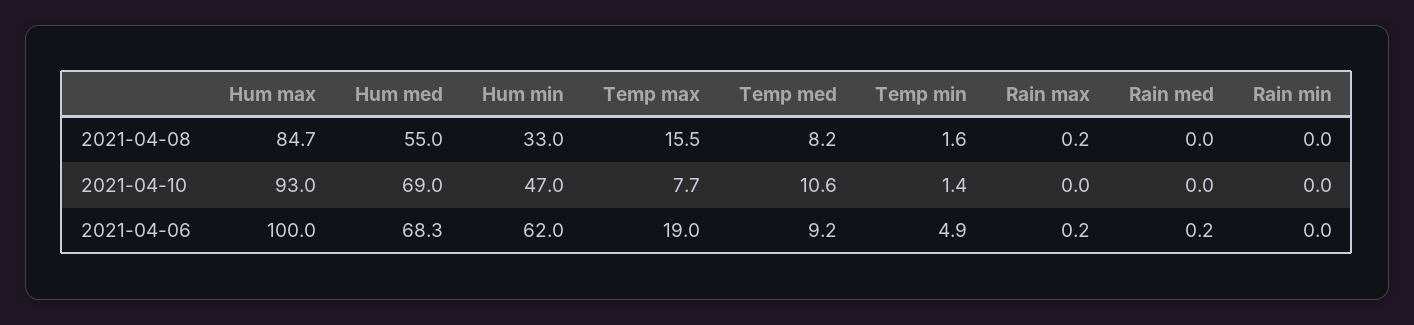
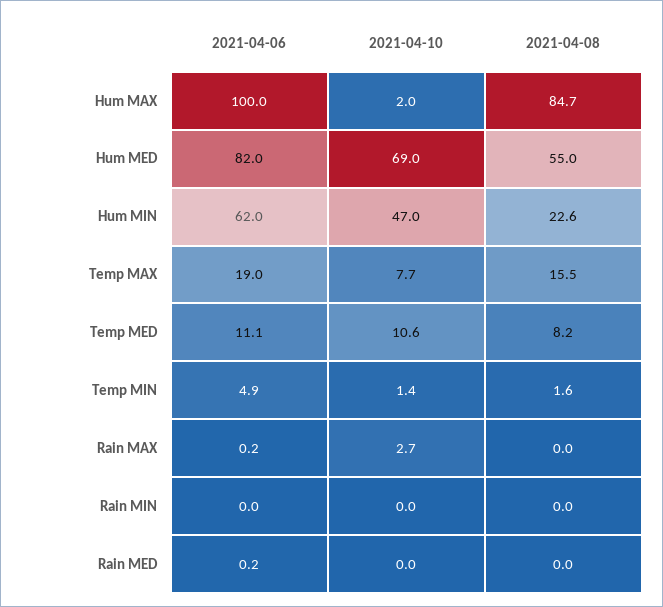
  {
    "Hum max": {
      "2021-04-08": 84.7,
-     "2021-04-10": 93,
+     "2021-04-10": 2,
      "2021-04-06": 100
    },
    "Hum med": {
      "2021-04-08": 55,
      "2021-04-10": 69,
-     "2021-04-06": 68.3
+     "2021-04-06": 82
    },
    "Hum min": {
-     "2021-04-08": 33,
+     "2021-04-08": 22.6,
      "2021-04-10": 47,
      "2021-04-06": 62
    },
    "Temp max": {
      "2021-04-08": 15.5,
      "2021-04-10": 7.7,
      "2021-04-06": 19
    },
    "Temp med": {
      "2021-04-08": 8.2,
      "2021-04-10": 10.6,
-     "2021-04-06": 9.2
+     "2021-04-06": 11.1
    },
    "Temp min": {
      "2021-04-08": 1.6,
      "2021-04-10": 1.4,
      "2021-04-06": 4.9
    },
    "Rain max": {
-     "2021-04-08": 0.2,
+     "2021-04-08": 0,
-     "2021-04-10": 0,
+     "2021-04-10": 2.7,
      "2021-04-06": 0.2
    },
    "Rain med": {
      "2021-04-08": 0,
      "2021-04-10": 0,
      "2021-04-06": 0.2
    },
    "Rain min": {
      "2021-04-08": 0,
      "2021-04-10": 0,
      "2021-04-06": 0
    }
  }

